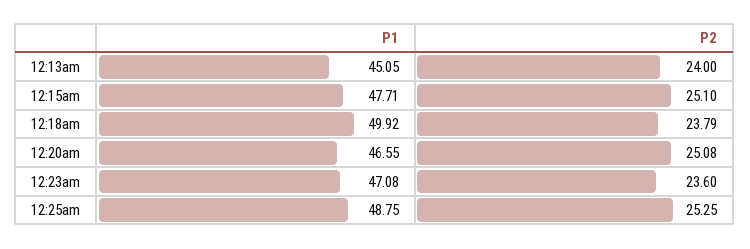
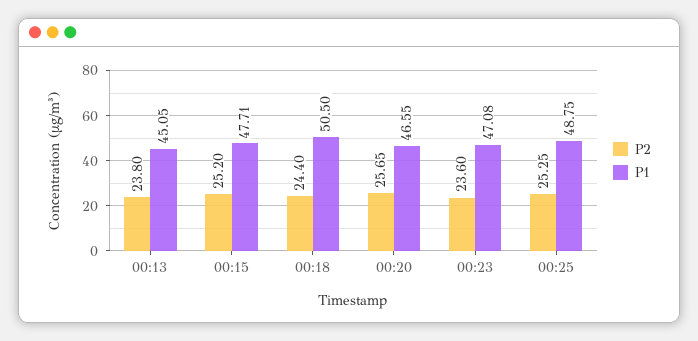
  {
    "P1": {
      "12:13am": 45.05,
      "12:15am": 47.71,
-     "12:18am": 49.92,
+     "12:18am": 50.5,
      "12:20am": 46.55,
      "12:23am": 47.08,
      "12:25am": 48.75
    },
    "P2": {
-     "12:13am": 24,
+     "12:13am": 23.8,
-     "12:15am": 25.1,
+     "12:15am": 25.2,
-     "12:18am": 23.79,
+     "12:18am": 24.4,
-     "12:20am": 25.08,
+     "12:20am": 25.65,
      "12:23am": 23.6,
      "12:25am": 25.25
    }
  }

